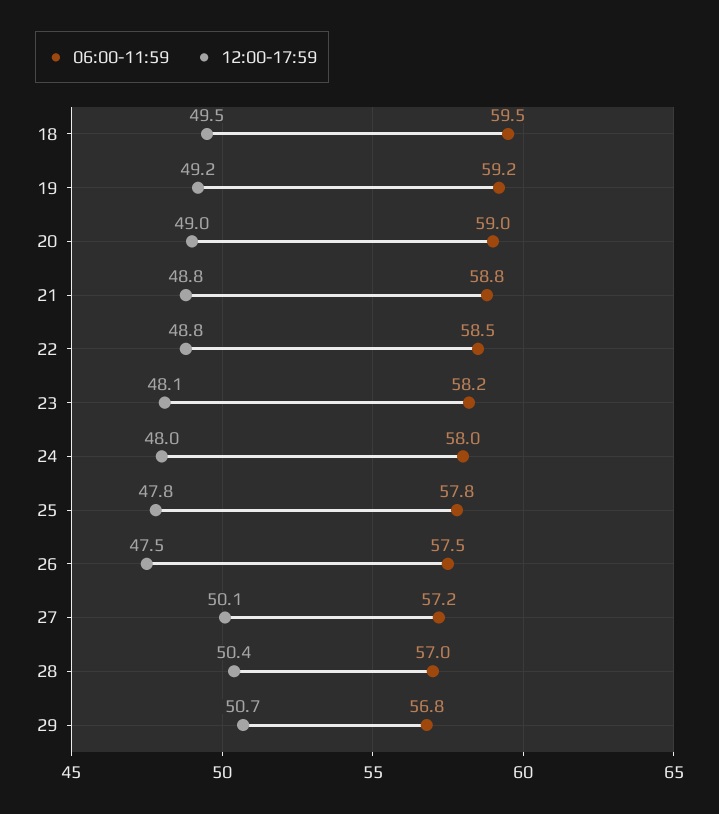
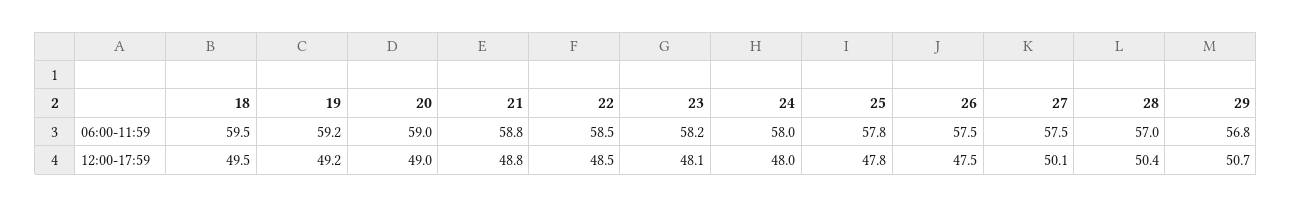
  {
    "06:00-11:59": {
      "18": 59.5,
      "19": 59.2,
      "20": 59,
      "21": 58.8,
      "22": 58.5,
      "23": 58.2,
      "24": 58,
      "25": 57.8,
      "26": 57.5,
-     "27": 57.2,
+     "27": 57.5,
      "28": 57,
      "29": 56.8
    },
    "12:00-17:59": {
      "18": 49.5,
      "19": 49.2,
      "20": 49,
      "21": 48.8,
-     "22": 48.8,
+     "22": 48.5,
      "23": 48.1,
      "24": 48,
      "25": 47.8,
      "26": 47.5,
      "27": 50.1,
      "28": 50.4,
      "29": 50.7
    }
  }

